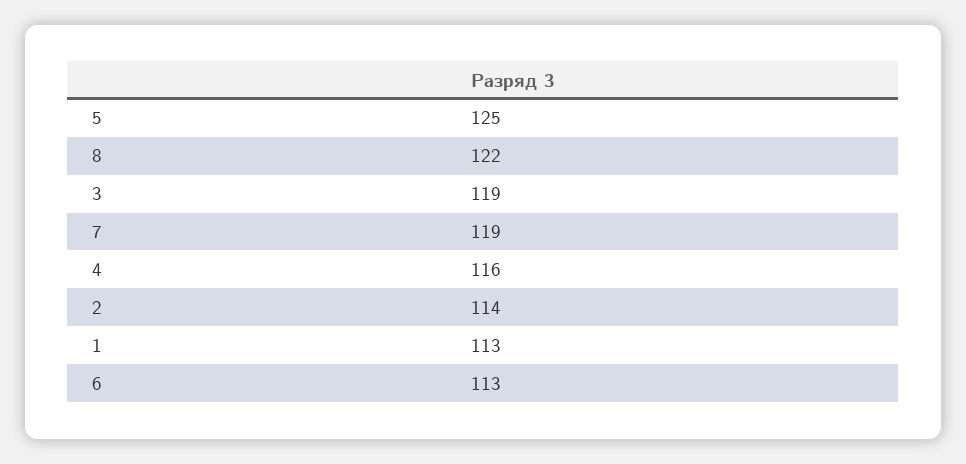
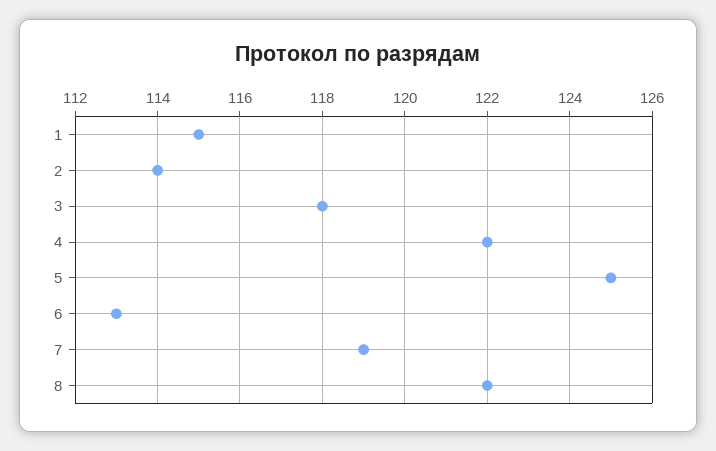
  {
    "5": 125,
    "8": 122,
-   "3": 119,
+   "3": 118,
    "7": 119,
-   "4": 116,
+   "4": 122,
    "2": 114,
-   "1": 113,
+   "1": 115,
    "6": 113
  }

